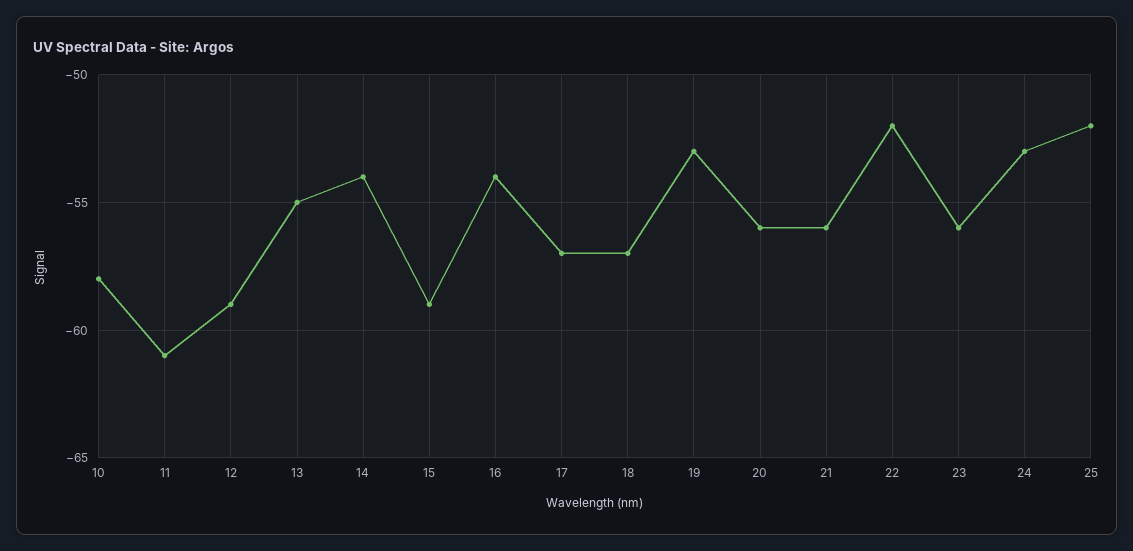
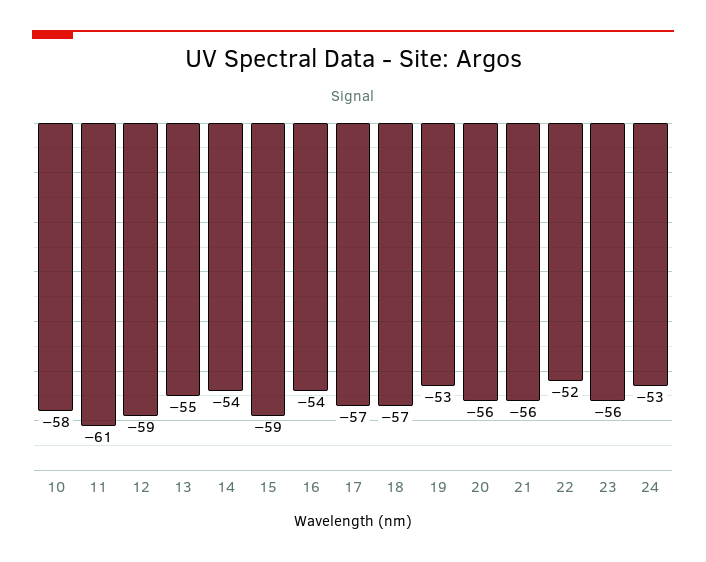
  {
    "10": -58,
    "11": -61,
    "12": -59,
    "13": -55,
    "14": -54,
    "15": -59,
    "16": -54,
    "17": -57,
    "18": -57,
    "19": -53,
    "20": -56,
    "21": -56,
    "22": -52,
    "23": -56,
-   "24": -53,
+   "24": -53
-   "25": -52
  }

